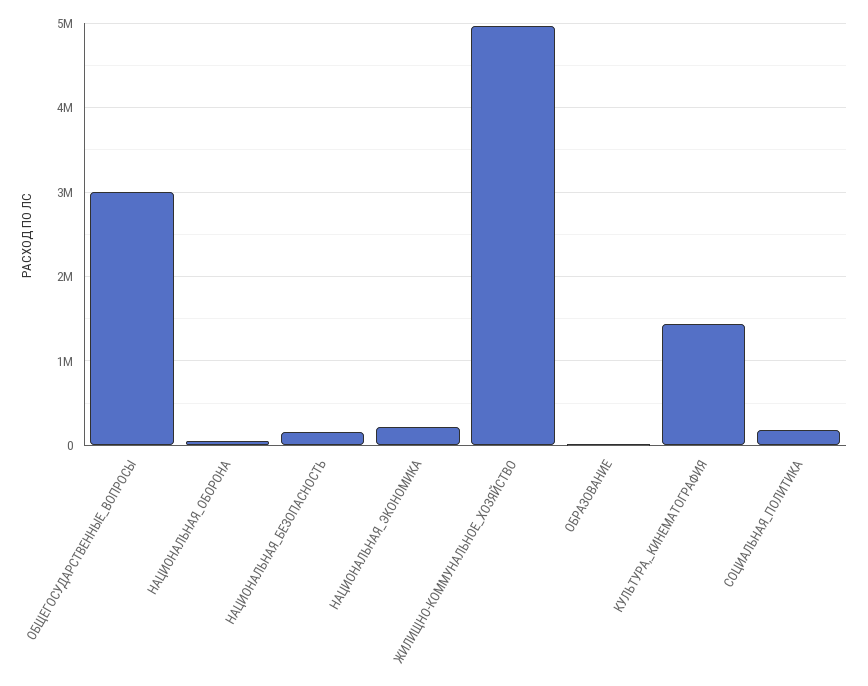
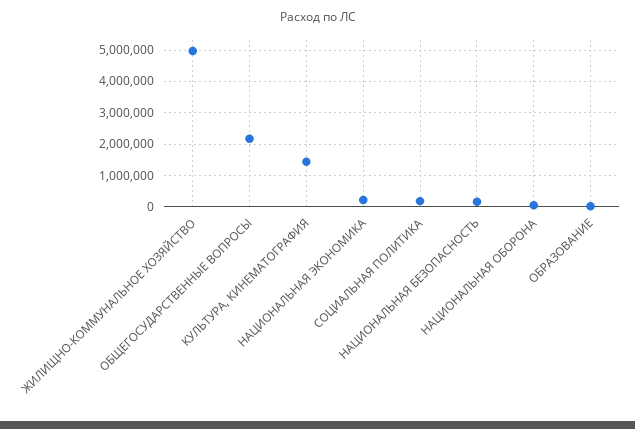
  {
-   "ОБЩЕГОСУДАРСТВЕННЫЕ_ВОПРОСЫ": 3000000,
+   "ОБЩЕГОСУДАРСТВЕННЫЕ_ВОПРОСЫ": 2200000,
    "НАЦИОНАЛЬНАЯ_ОБОРОНА": 100000,
    "НАЦИОНАЛЬНАЯ_БЕЗОПАСНОСТЬ": 200000,
    "НАЦИОНАЛЬНАЯ_ЭКОНОМИКА": 200000,
    "ЖИЛИЩНО-КОММУНАЛЬНОЕ_ХОЗЯЙСТВО": 5000000,
    "ОБРАЗОВАНИЕ": 0,
    "КУЛЬТУРА,_КИНЕМАТОГРАФИЯ": 1400000,
    "СОЦИАЛЬНАЯ_ПОЛИТИКА": 200000
  }

